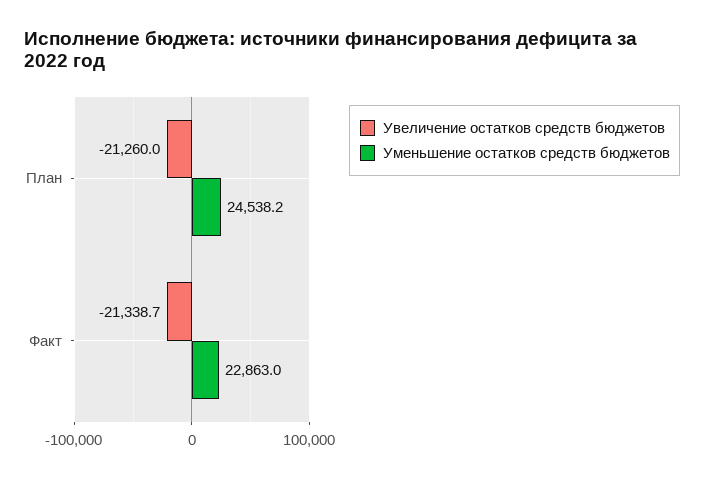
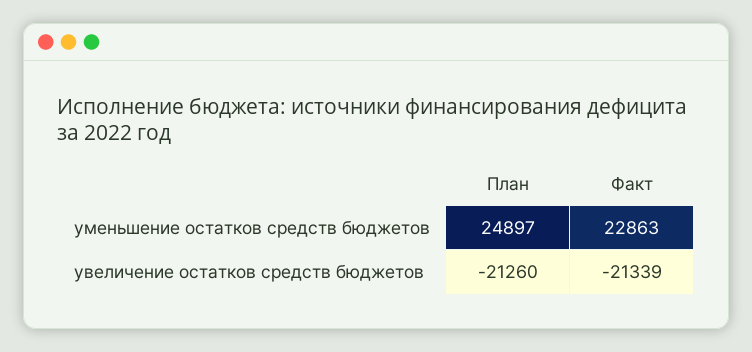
  {
    "Увеличение остатков средств бюджетов": {
      "План": -21260,
      "Факт": -21338.7
    },
    "Уменьшение остатков средств бюджетов": {
-     "План": 24538.2,
+     "План": 24897,
      "Факт": 22863
    }
  }

